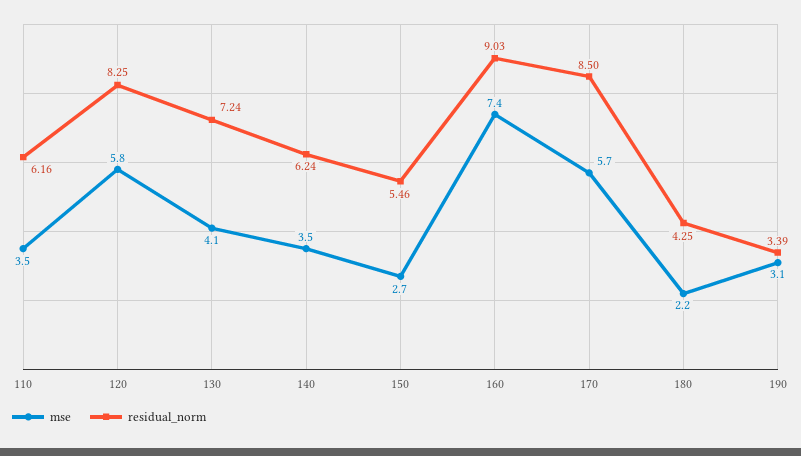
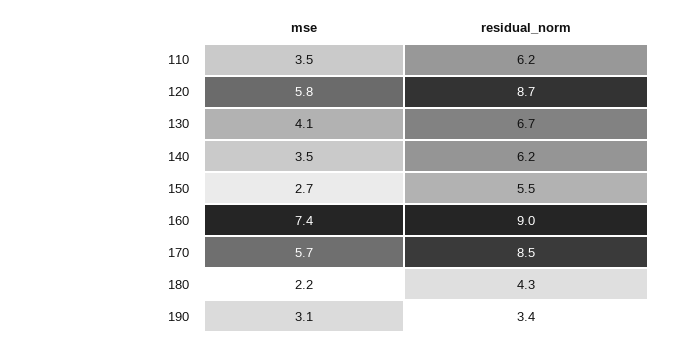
  {
    "mse": {
      "110": 3.5,
      "120": 5.8,
      "130": 4.1,
      "140": 3.5,
      "150": 2.7,
      "160": 7.4,
      "170": 5.7,
      "180": 2.2,
      "190": 3.1
    },
    "residual_norm": {
      "110": 6.16,
-     "120": 8.25,
+     "120": 8.7,
-     "130": 7.24,
+     "130": 6.7,
      "140": 6.24,
      "150": 5.46,
      "160": 9.03,
      "170": 8.5,
      "180": 4.25,
      "190": 3.39
    }
  }

